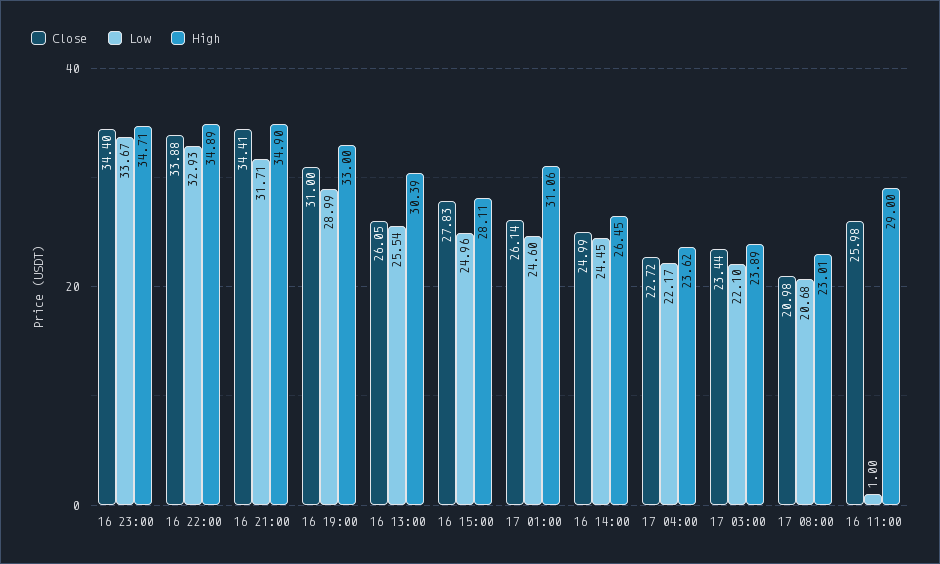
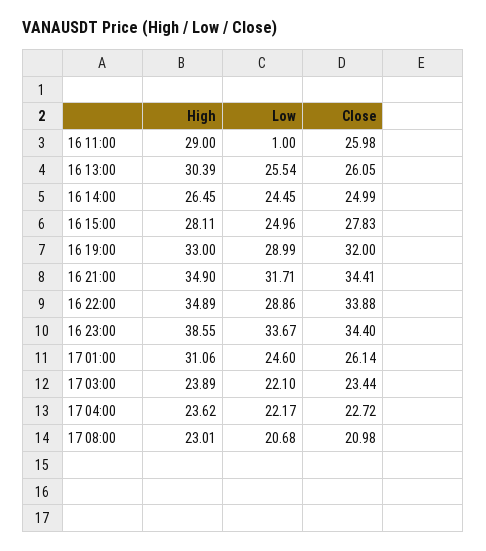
  {
    "Close": {
      "16 23:00": 34.4,
      "16 22:00": 33.88,
      "16 21:00": 34.41,
-     "16 19:00": 31,
+     "16 19:00": 32,
      "16 13:00": 26.05,
      "16 15:00": 27.83,
      "17 01:00": 26.14,
      "16 14:00": 24.99,
      "17 04:00": 22.72,
      "17 03:00": 23.44,
      "17 08:00": 20.98,
      "16 11:00": 25.98
    },
    "Low": {
      "16 23:00": 33.67,
-     "16 22:00": 32.93,
+     "16 22:00": 28.86,
      "16 21:00": 31.71,
      "16 19:00": 28.99,
      "16 13:00": 25.54,
      "16 15:00": 24.96,
      "17 01:00": 24.6,
      "16 14:00": 24.45,
      "17 04:00": 22.17,
      "17 03:00": 22.1,
      "17 08:00": 20.68,
      "16 11:00": 1
    },
    "High": {
-     "16 23:00": 34.71,
+     "16 23:00": 38.55,
      "16 22:00": 34.89,
      "16 21:00": 34.9,
      "16 19:00": 33,
      "16 13:00": 30.39,
      "16 15:00": 28.11,
      "17 01:00": 31.06,
      "16 14:00": 26.45,
      "17 04:00": 23.62,
      "17 03:00": 23.89,
      "17 08:00": 23.01,
      "16 11:00": 29
    }
  }

